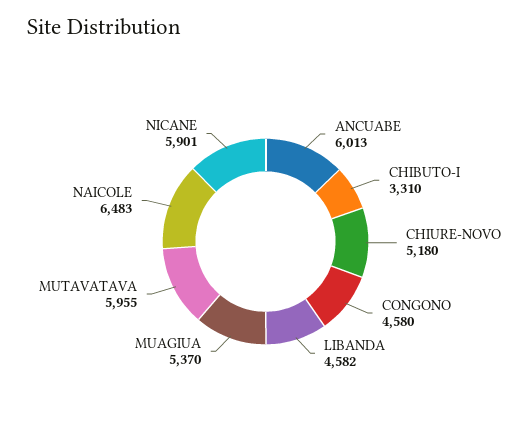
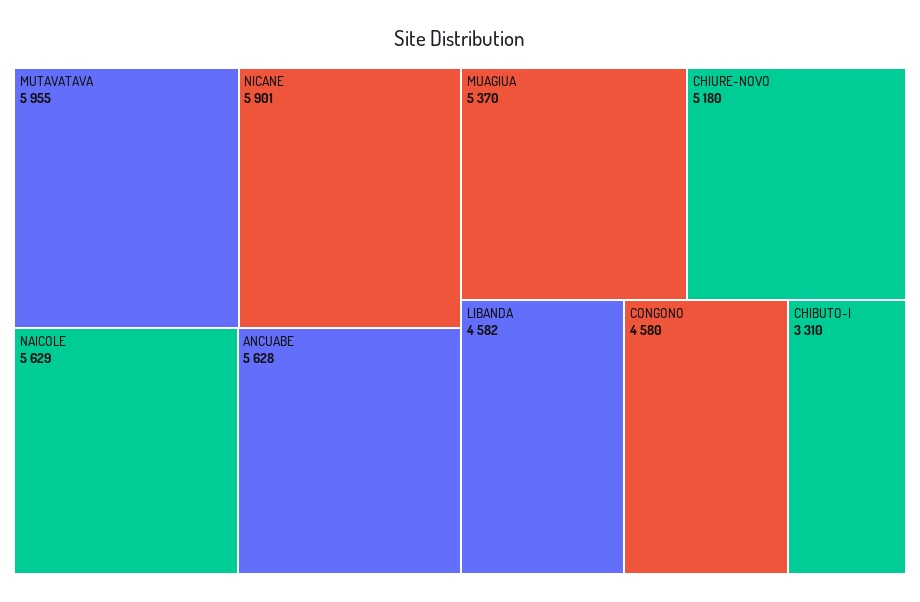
  {
-   "ANCUABE": 6013,
+   "ANCUABE": 5628,
    "CHIBUTO-I": 3310,
    "CHIURE-NOVO": 5180,
    "CONGONO": 4580,
    "LIBANDA": 4582,
    "MUAGIUA": 5370,
    "MUTAVATAVA": 5955,
-   "NAICOLE": 6483,
+   "NAICOLE": 5629,
    "NICANE": 5901
  }

